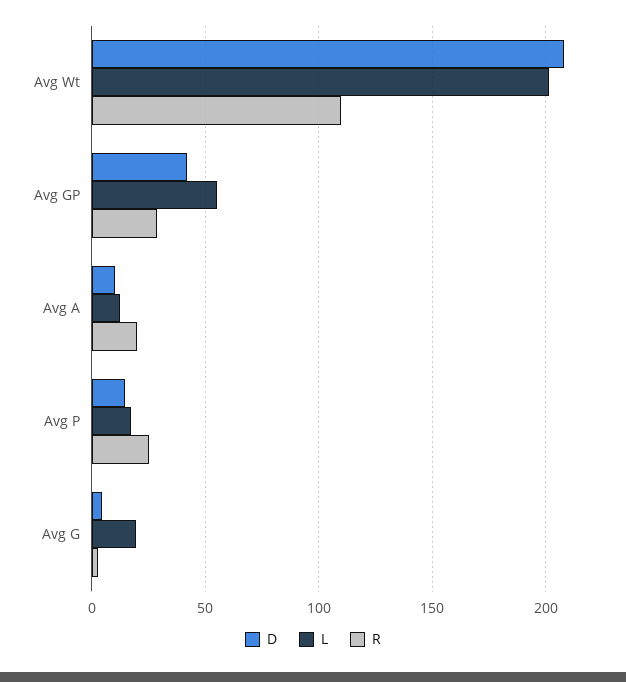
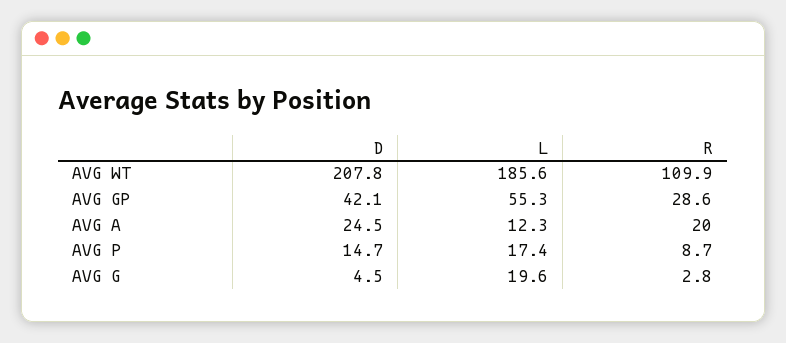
  {
    "D": {
      "Avg Wt": 207.8,
      "Avg GP": 42.1,
-     "Avg A": 10,
+     "Avg A": 24.5,
      "Avg P": 14.7,
      "Avg G": 4.5
    },
    "L": {
-     "Avg Wt": 200,
+     "Avg Wt": 185.6,
      "Avg GP": 55.3,
      "Avg A": 12.3,
      "Avg P": 17.4,
      "Avg G": 19.6
    },
    "R": {
      "Avg Wt": 109.9,
      "Avg GP": 28.6,
      "Avg A": 20,
-     "Avg P": 25,
+     "Avg P": 8.7,
      "Avg G": 2.8
    }
  }

